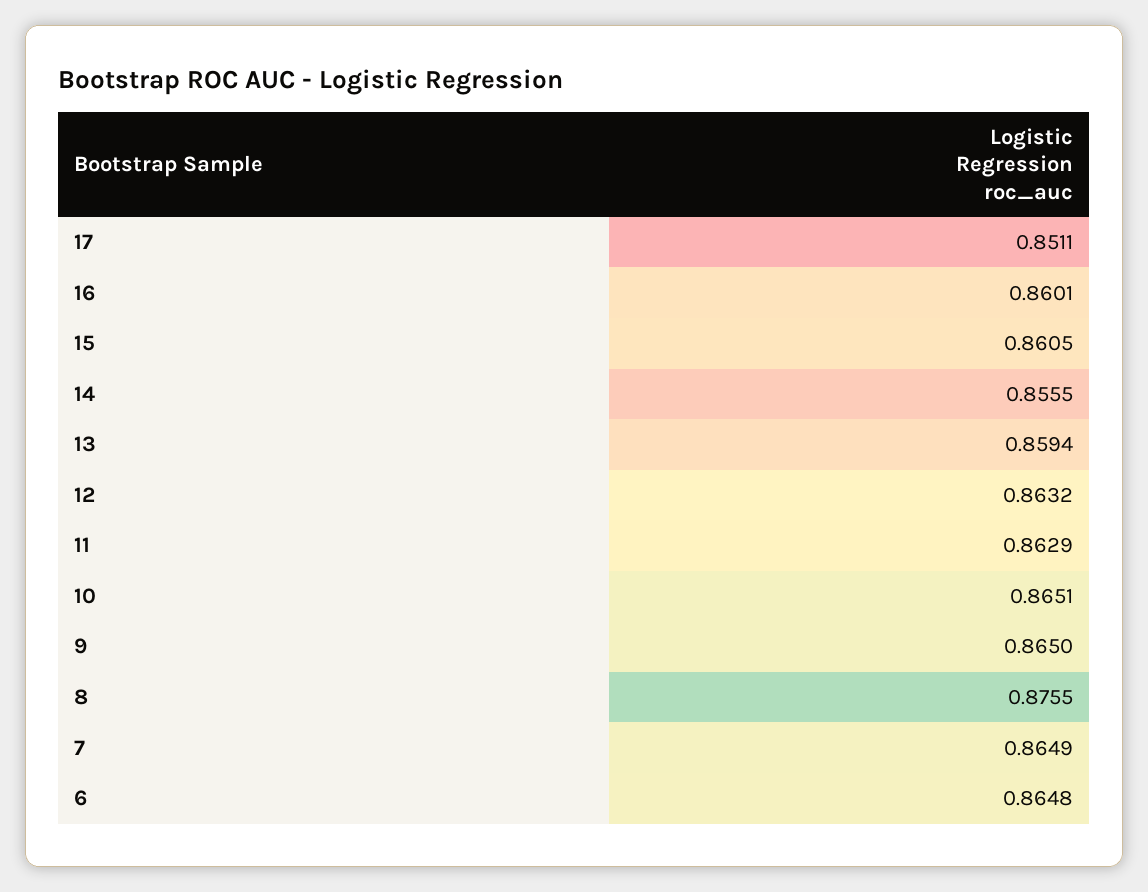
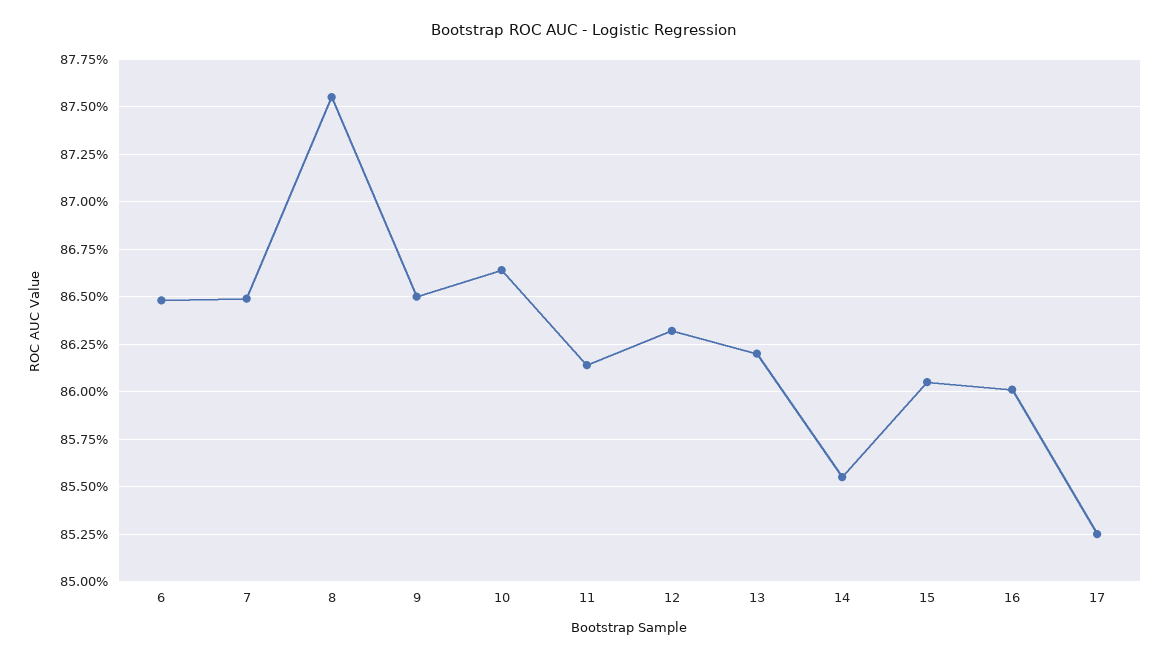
  {
-   "17": 0.8511,
+   "17": 0.8525,
    "16": 0.8601,
    "15": 0.8605,
    "14": 0.8555,
-   "13": 0.8594,
+   "13": 0.862,
    "12": 0.8632,
-   "11": 0.8629,
+   "11": 0.8615,
-   "10": 0.8651,
+   "10": 0.8665,
    "9": 0.865,
    "8": 0.8755,
    "7": 0.8649,
    "6": 0.8648
  }

